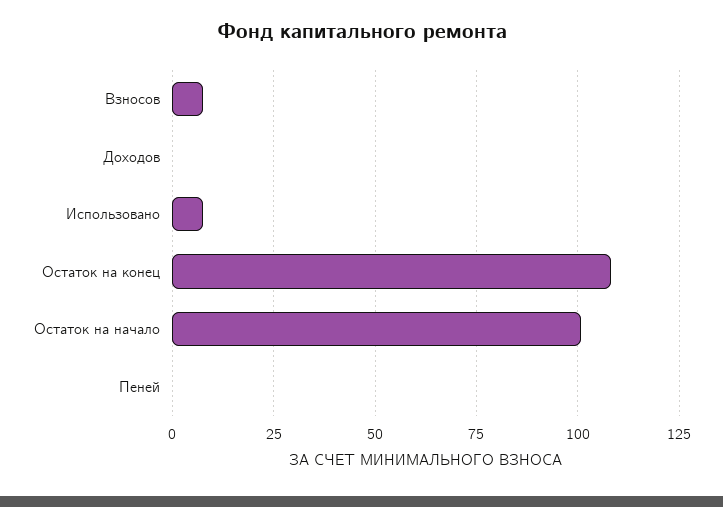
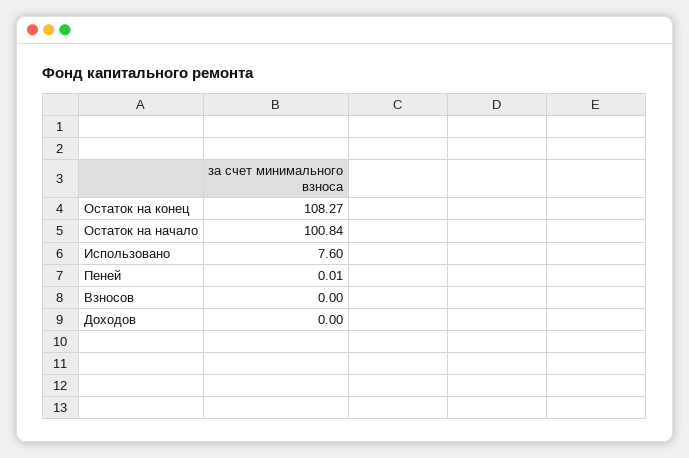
  {
-   "Взносов": 7.5,
+   "Взносов": 0,
    "Доходов": 0,
    "Использовано": 7.6,
    "Остаток на конец": 108.27,
    "Остаток на начало": 100.84,
    "Пеней": 0.01
  }

